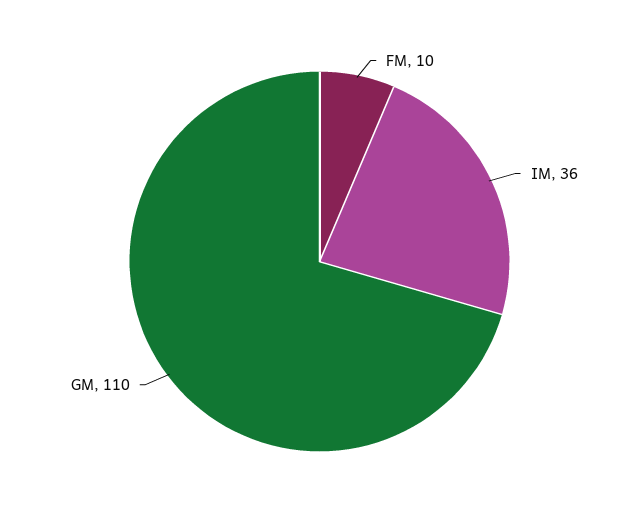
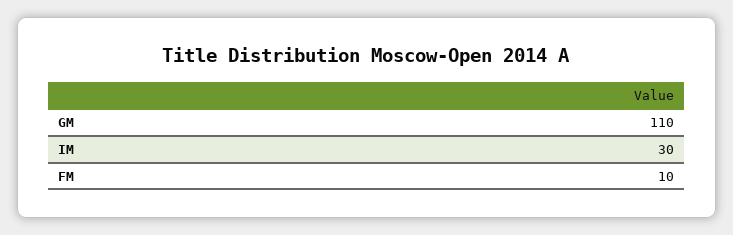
  {
    "FM": 10,
-   "IM": 36,
+   "IM": 30,
    "GM": 110
  }

